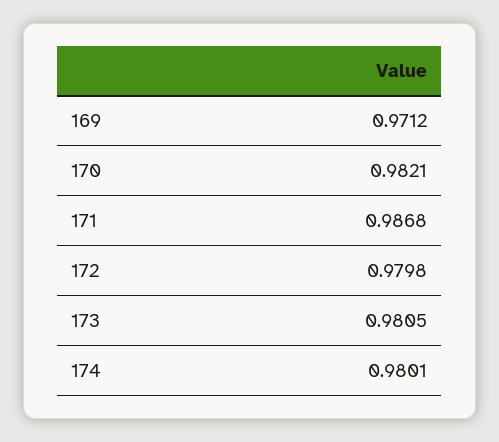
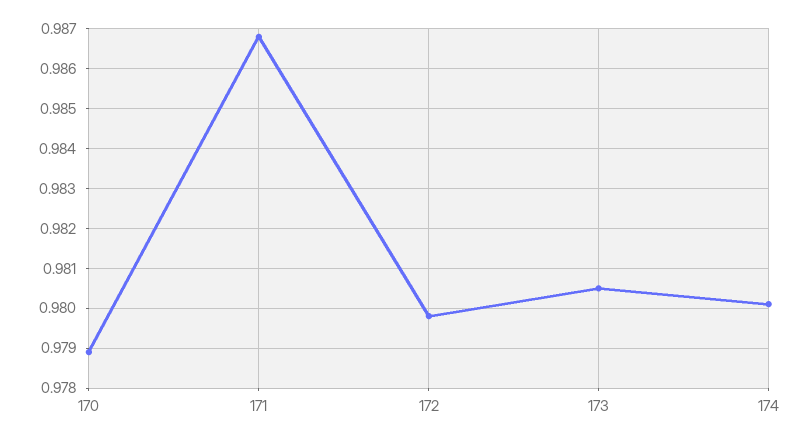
  {
-   "169": 0.9712,
-   "170": 0.9821,
+   "170": 0.979,
    "171": 0.9868,
    "172": 0.9798,
    "173": 0.9805,
    "174": 0.9801
  }

